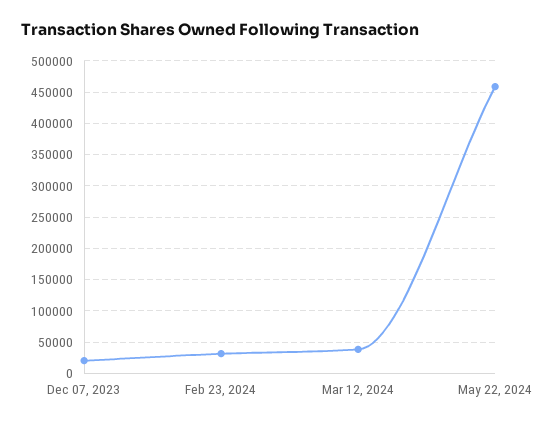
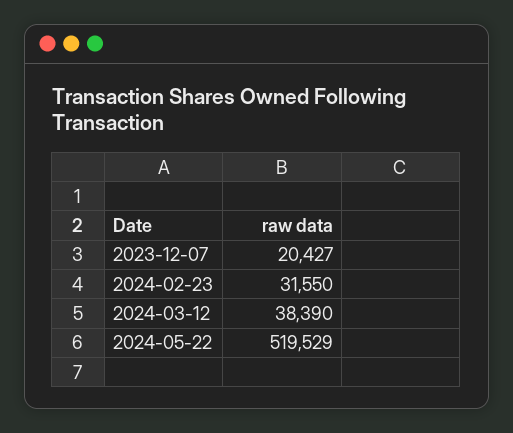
  {
    "Dec 07, 2023": 20427,
    "Feb 23, 2024": 31550,
    "Mar 12, 2024": 38390,
-   "May 22, 2024": 460000
+   "May 22, 2024": 519529
  }

